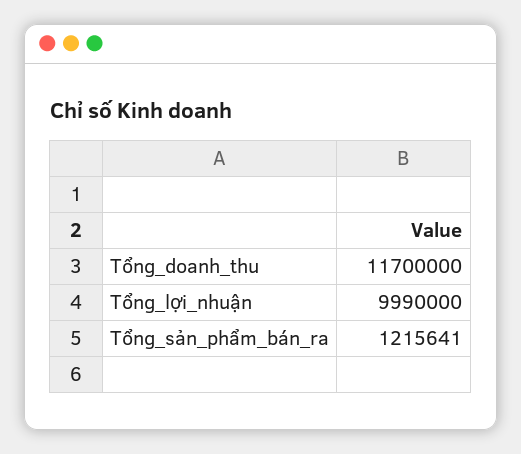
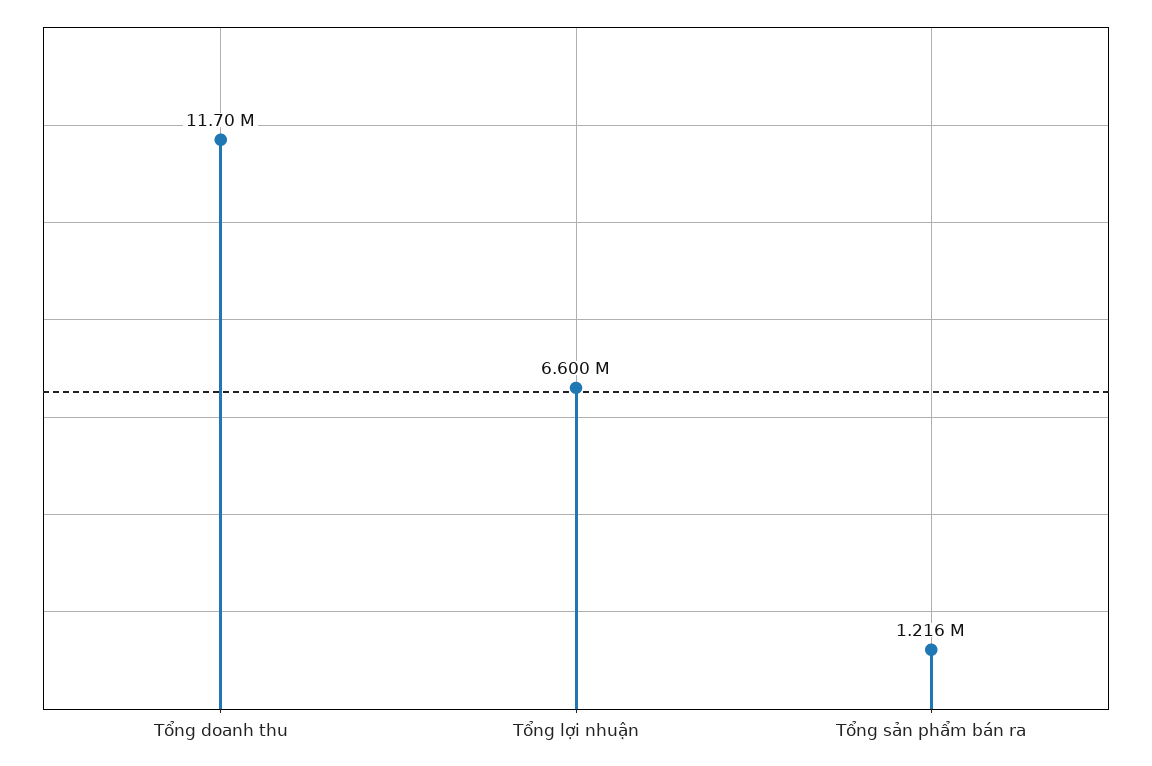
  {
    "Tổng_doanh_thu": 11700000,
-   "Tổng_lợi_nhuận": 9990000,
+   "Tổng_lợi_nhuận": 6600000,
    "Tổng_sản_phẩm_bán_ra": 1215641
  }

